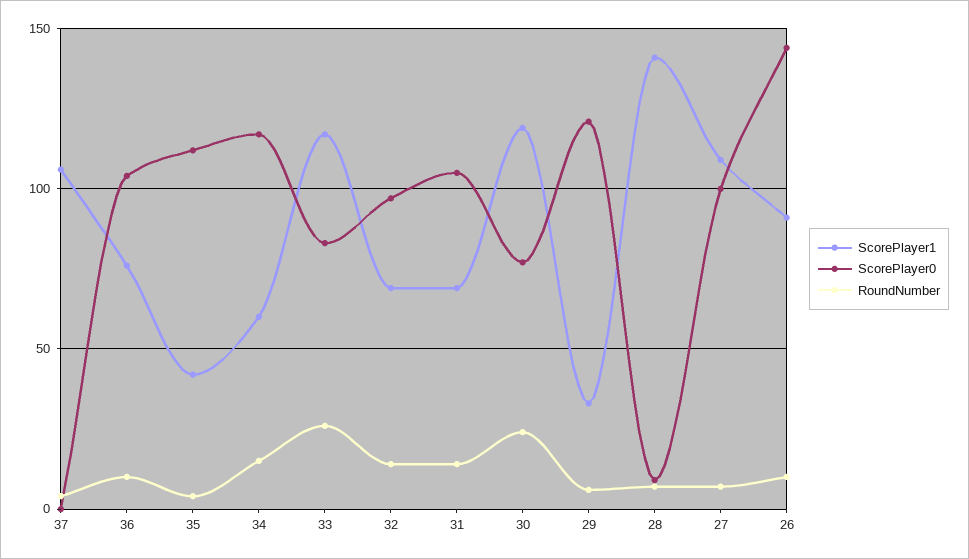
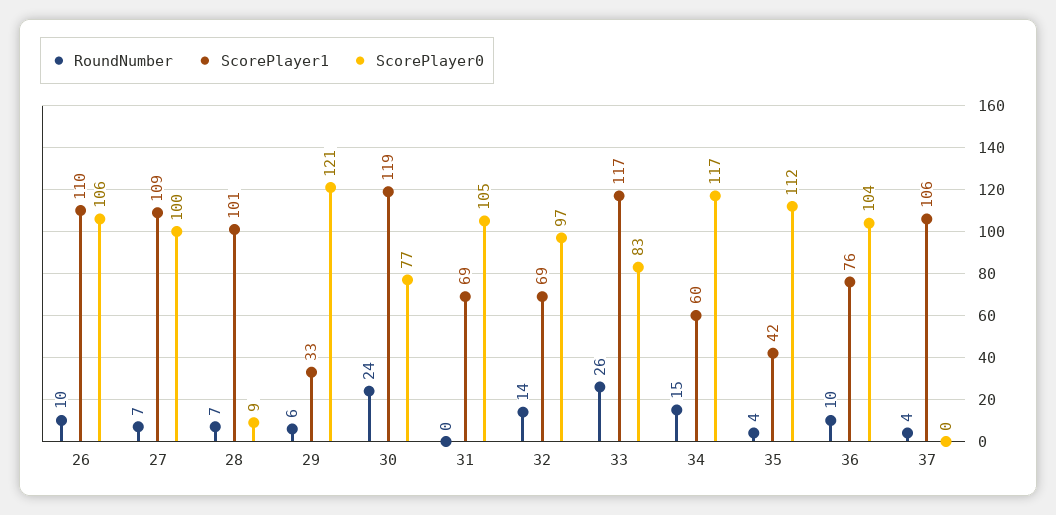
  {
    "ScorePlayer1": {
      "37": 106,
      "36": 76,
      "35": 42,
      "34": 60,
      "33": 117,
      "32": 69,
      "31": 69,
      "30": 119,
      "29": 33,
-     "28": 140,
+     "28": 101,
      "27": 109,
-     "26": 90
+     "26": 110
    },
    "ScorePlayer0": {
      "37": 0,
      "36": 104,
      "35": 112,
      "34": 117,
      "33": 83,
      "32": 97,
      "31": 105,
      "30": 77,
      "29": 121,
      "28": 9,
      "27": 100,
-     "26": 145
+     "26": 106
    },
    "RoundNumber": {
      "37": 4,
      "36": 10,
      "35": 4,
      "34": 15,
      "33": 26,
      "32": 14,
-     "31": 15,
+     "31": 0,
      "30": 24,
      "29": 6,
      "28": 7,
      "27": 7,
      "26": 10
    }
  }

